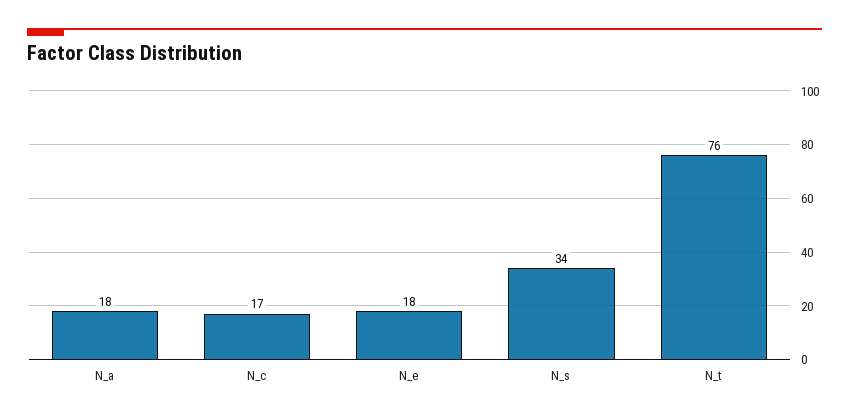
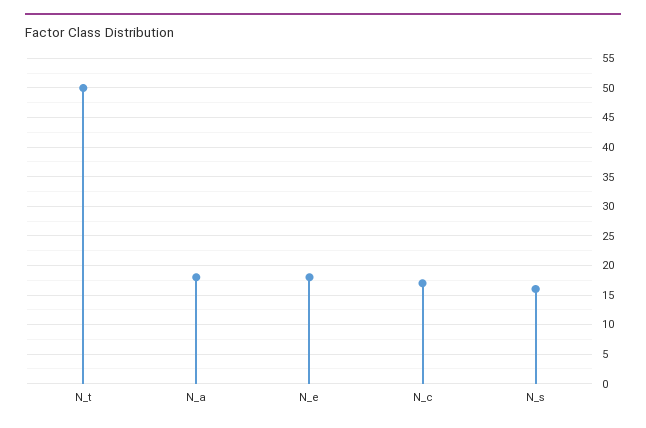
  {
    "N_a": 18,
    "N_c": 17,
    "N_e": 18,
-   "N_s": 34,
+   "N_s": 15,
-   "N_t": 76
+   "N_t": 50
  }

